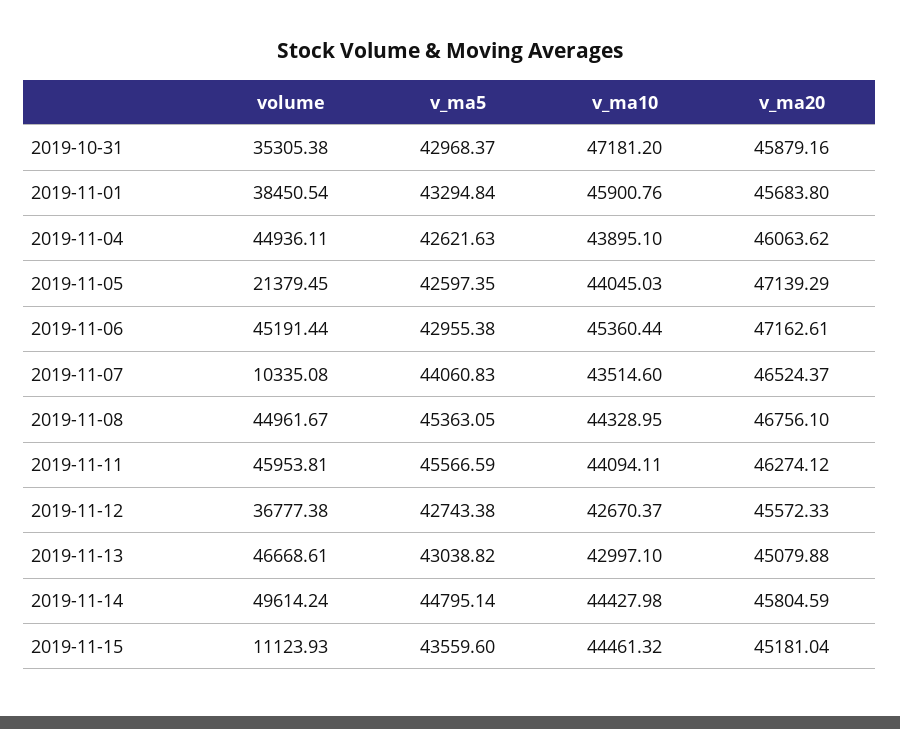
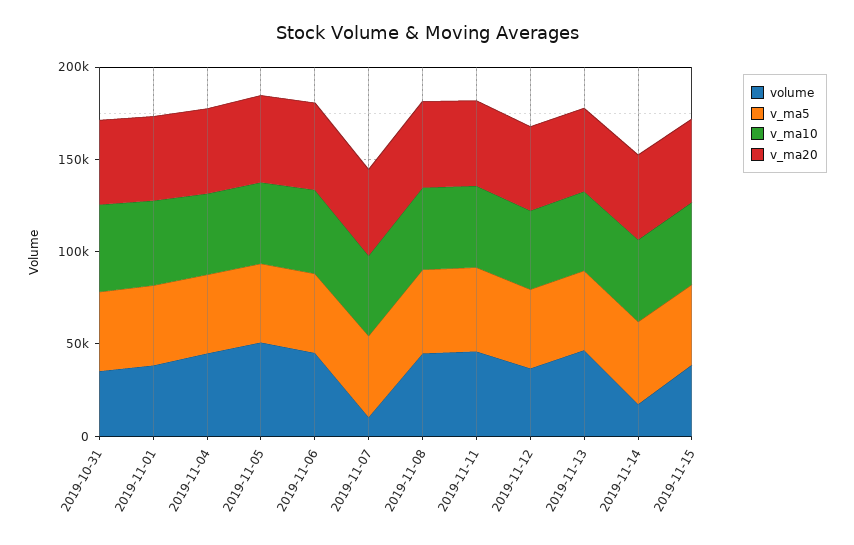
  {
    "volume": {
      "2019-10-31": 35305.38,
      "2019-11-01": 38450.54,
      "2019-11-04": 44936.11,
-     "2019-11-05": 21379.45,
+     "2019-11-05": 50000,
      "2019-11-06": 45191.44,
      "2019-11-07": 10335.08,
      "2019-11-08": 44961.67,
      "2019-11-11": 45953.81,
      "2019-11-12": 36777.38,
      "2019-11-13": 46668.61,
-     "2019-11-14": 49614.24,
+     "2019-11-14": 20000,
-     "2019-11-15": 11123.93
+     "2019-11-15": 40000
    },
    "v_ma5": {
      "2019-10-31": 42968.37,
      "2019-11-01": 43294.84,
      "2019-11-04": 42621.63,
      "2019-11-05": 42597.35,
      "2019-11-06": 42955.38,
      "2019-11-07": 44060.83,
      "2019-11-08": 45363.05,
      "2019-11-11": 45566.59,
      "2019-11-12": 42743.38,
      "2019-11-13": 43038.82,
      "2019-11-14": 44795.14,
      "2019-11-15": 43559.6
    },
    "v_ma10": {
      "2019-10-31": 47181.2,
      "2019-11-01": 45900.76,
      "2019-11-04": 43895.1,
      "2019-11-05": 44045.03,
      "2019-11-06": 45360.44,
      "2019-11-07": 43514.6,
      "2019-11-08": 44328.95,
      "2019-11-11": 44094.11,
      "2019-11-12": 42670.37,
      "2019-11-13": 42997.1,
      "2019-11-14": 44427.98,
      "2019-11-15": 44461.32
    },
    "v_ma20": {
      "2019-10-31": 45879.16,
      "2019-11-01": 45683.8,
      "2019-11-04": 46063.62,
      "2019-11-05": 47139.29,
      "2019-11-06": 47162.61,
      "2019-11-07": 46524.37,
      "2019-11-08": 46756.1,
      "2019-11-11": 46274.12,
      "2019-11-12": 45572.33,
      "2019-11-13": 45079.88,
      "2019-11-14": 45804.59,
      "2019-11-15": 45181.04
    }
  }

